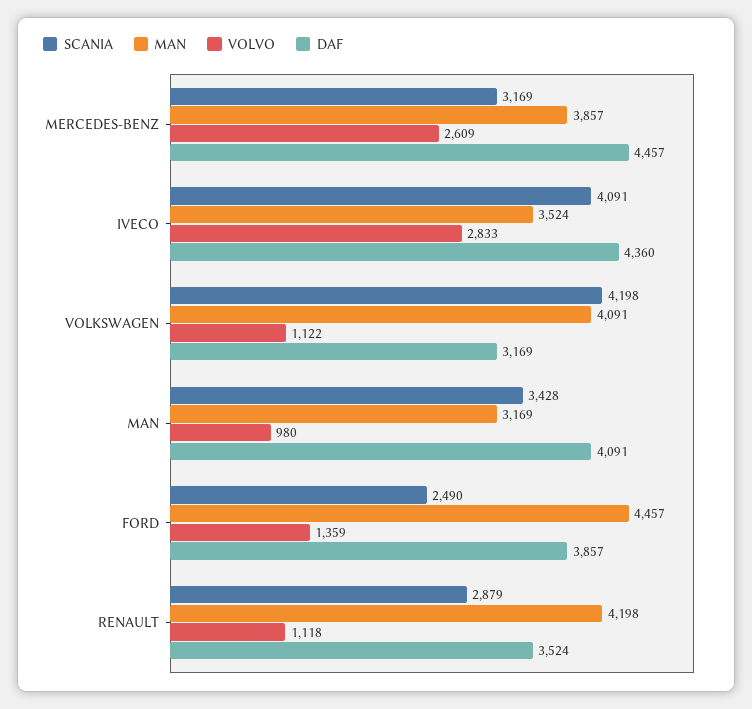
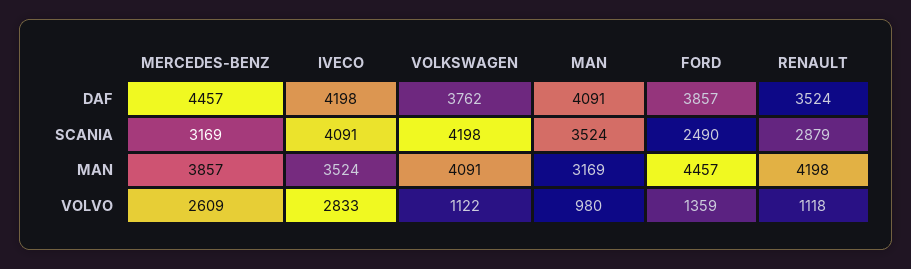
  {
    "SCANIA": {
      "MERCEDES-BENZ": 3169,
      "IVECO": 4091,
      "VOLKSWAGEN": 4198,
-     "MAN": 3428,
+     "MAN": 3524,
      "FORD": 2490,
      "RENAULT": 2879
    },
    "MAN": {
      "MERCEDES-BENZ": 3857,
      "IVECO": 3524,
      "VOLKSWAGEN": 4091,
      "MAN": 3169,
      "FORD": 4457,
      "RENAULT": 4198
    },
    "VOLVO": {
      "MERCEDES-BENZ": 2609,
      "IVECO": 2833,
      "VOLKSWAGEN": 1122,
      "MAN": 980,
      "FORD": 1359,
      "RENAULT": 1118
    },
    "DAF": {
      "MERCEDES-BENZ": 4457,
-     "IVECO": 4360,
+     "IVECO": 4198,
-     "VOLKSWAGEN": 3169,
+     "VOLKSWAGEN": 3762,
      "MAN": 4091,
      "FORD": 3857,
      "RENAULT": 3524
    }
  }

